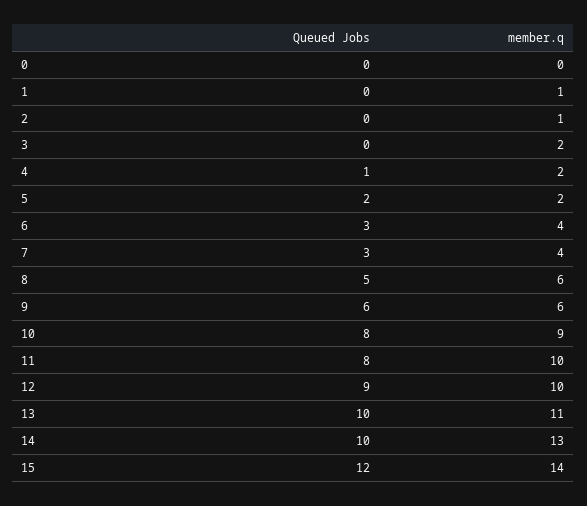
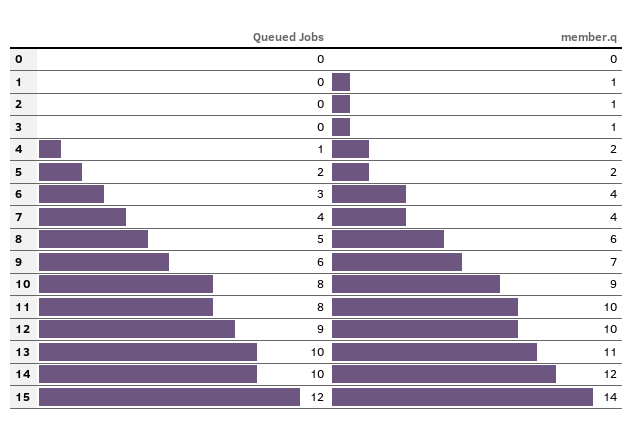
  {
    "Queued Jobs": {
      "0": 0,
      "1": 0,
      "2": 0,
      "3": 0,
      "4": 1,
      "5": 2,
      "6": 3,
-     "7": 3,
+     "7": 4,
      "8": 5,
      "9": 6,
      "10": 8,
      "11": 8,
      "12": 9,
      "13": 10,
      "14": 10,
      "15": 12
    },
    "member.q": {
      "0": 0,
      "1": 1,
      "2": 1,
-     "3": 2,
+     "3": 1,
      "4": 2,
      "5": 2,
      "6": 4,
      "7": 4,
      "8": 6,
-     "9": 6,
+     "9": 7,
      "10": 9,
      "11": 10,
      "12": 10,
      "13": 11,
-     "14": 13,
+     "14": 12,
      "15": 14
    }
  }

